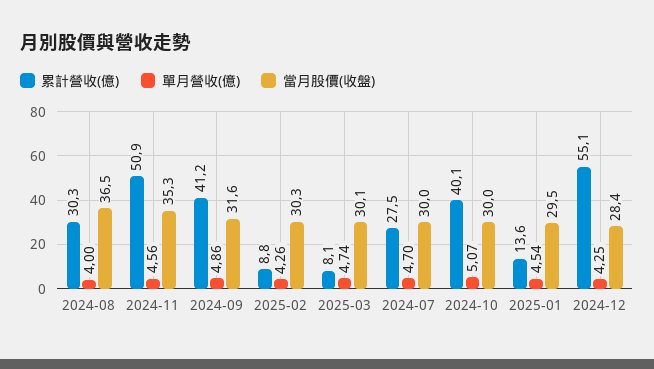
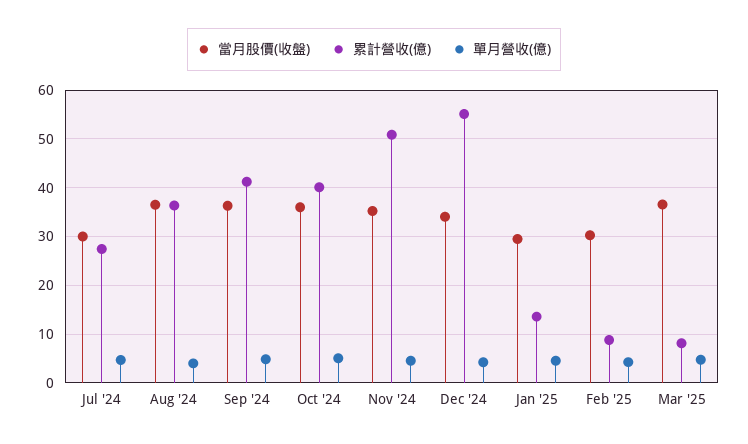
  {
    "累計營收(億)": {
-     "2024-08": 30.3,
+     "2024-08": 36,
      "2024-11": 50.9,
      "2024-09": 41.2,
      "2025-02": 8.8,
      "2025-03": 8.1,
      "2024-07": 27.5,
      "2024-10": 40.1,
      "2025-01": 13.6,
      "2024-12": 55.1
    },
    "單月營收(億)": {
      "2024-08": 4,
      "2024-11": 4.56,
      "2024-09": 4.86,
      "2025-02": 4.26,
      "2025-03": 4.74,
      "2024-07": 4.7,
      "2024-10": 5.07,
      "2025-01": 4.54,
      "2024-12": 4.25
    },
    "當月股價(收盤)": {
      "2024-08": 36.5,
      "2024-11": 35.3,
-     "2024-09": 31.6,
+     "2024-09": 36,
      "2025-02": 30.3,
-     "2025-03": 30.1,
+     "2025-03": 36,
      "2024-07": 30,
-     "2024-10": 30,
+     "2024-10": 36,
      "2025-01": 29.5,
-     "2024-12": 28.4
+     "2024-12": 34
    }
  }

